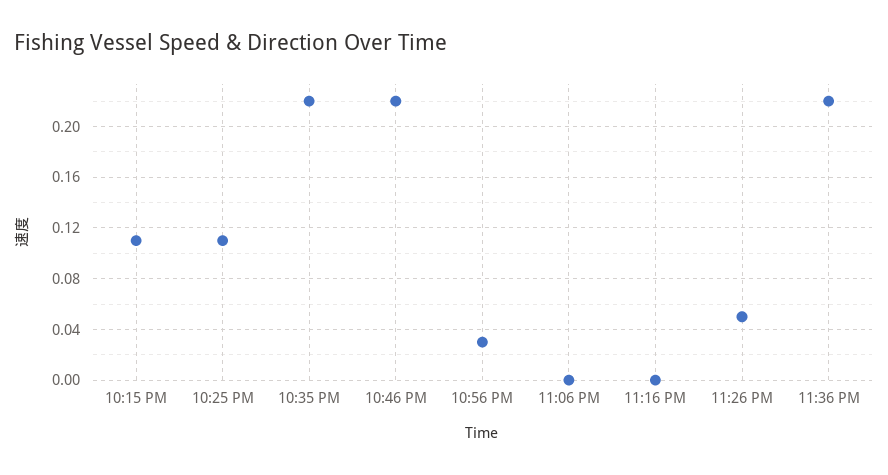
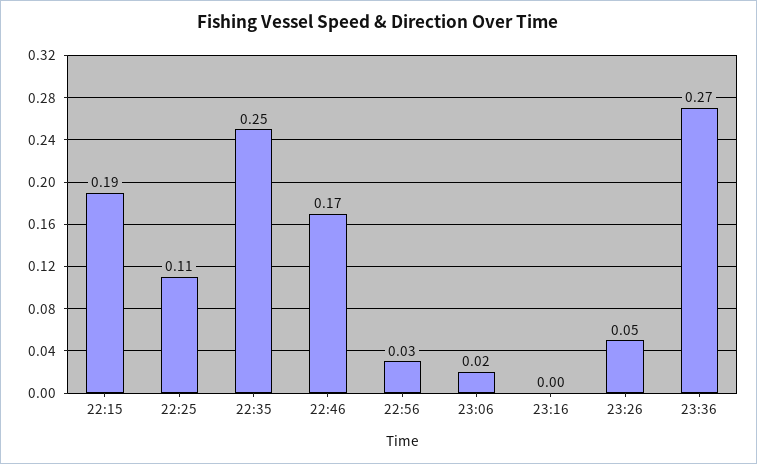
  {
-   "10:15 PM": 0.11,
+   "10:15 PM": 0.19,
    "10:25 PM": 0.11,
-   "10:35 PM": 0.22,
+   "10:35 PM": 0.25,
-   "10:46 PM": 0.22,
+   "10:46 PM": 0.17,
    "10:56 PM": 0.03,
-   "11:06 PM": 0,
+   "11:06 PM": 0.02,
    "11:16 PM": 0,
    "11:26 PM": 0.05,
-   "11:36 PM": 0.22
+   "11:36 PM": 0.27
  }

